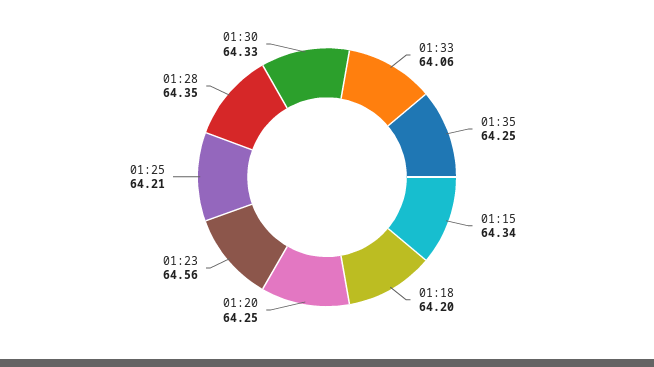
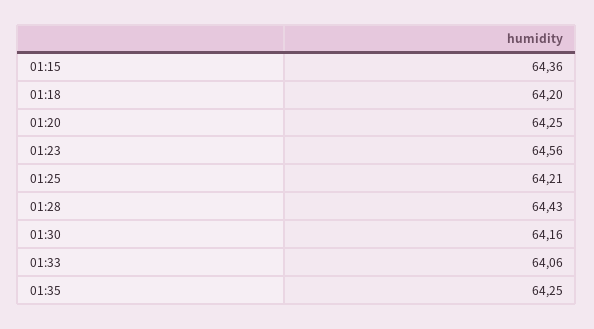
  {
    "01:33": 64.06,
    "01:35": 64.25,
-   "01:15": 64.34,
+   "01:15": 64.36,
    "01:18": 64.2,
    "01:20": 64.25,
    "01:23": 64.56,
    "01:25": 64.21,
-   "01:28": 64.35,
+   "01:28": 64.43,
-   "01:30": 64.33
+   "01:30": 64.16
  }

